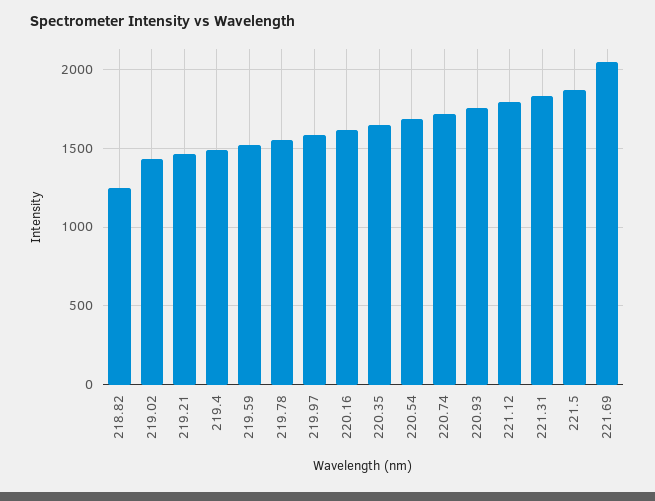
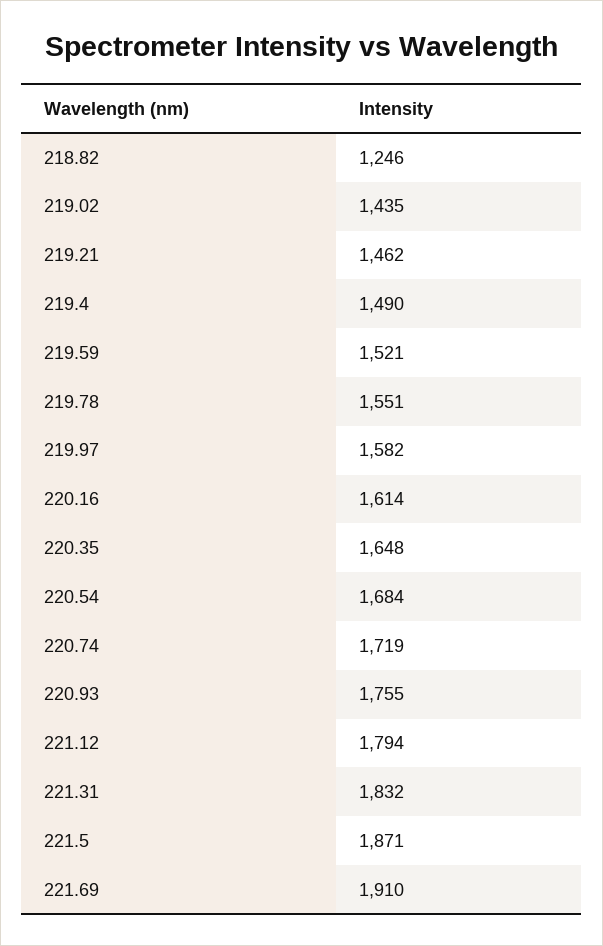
  {
    "218.82": 1246,
    "219.02": 1435,
    "219.21": 1462,
    "219.4": 1490,
    "219.59": 1521,
    "219.78": 1551,
    "219.97": 1582,
    "220.16": 1614,
    "220.35": 1648,
    "220.54": 1684,
    "220.74": 1719,
    "220.93": 1755,
    "221.12": 1794,
    "221.31": 1832,
    "221.5": 1871,
-   "221.69": 2050
+   "221.69": 1910
  }

